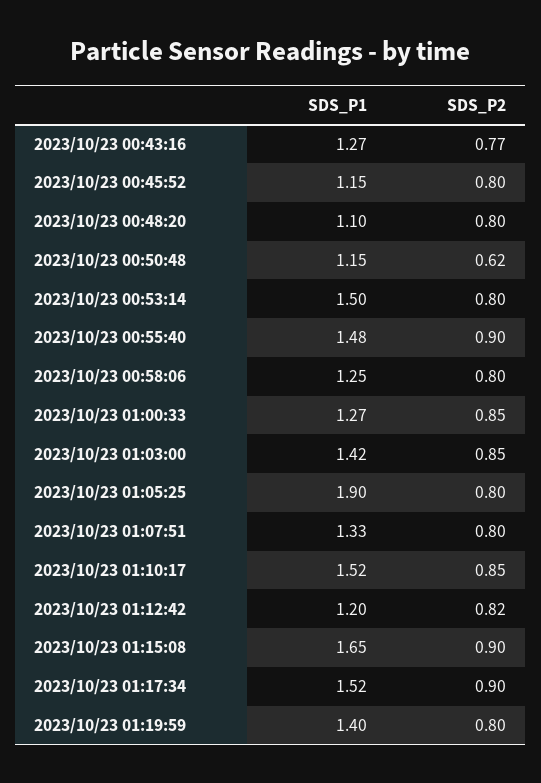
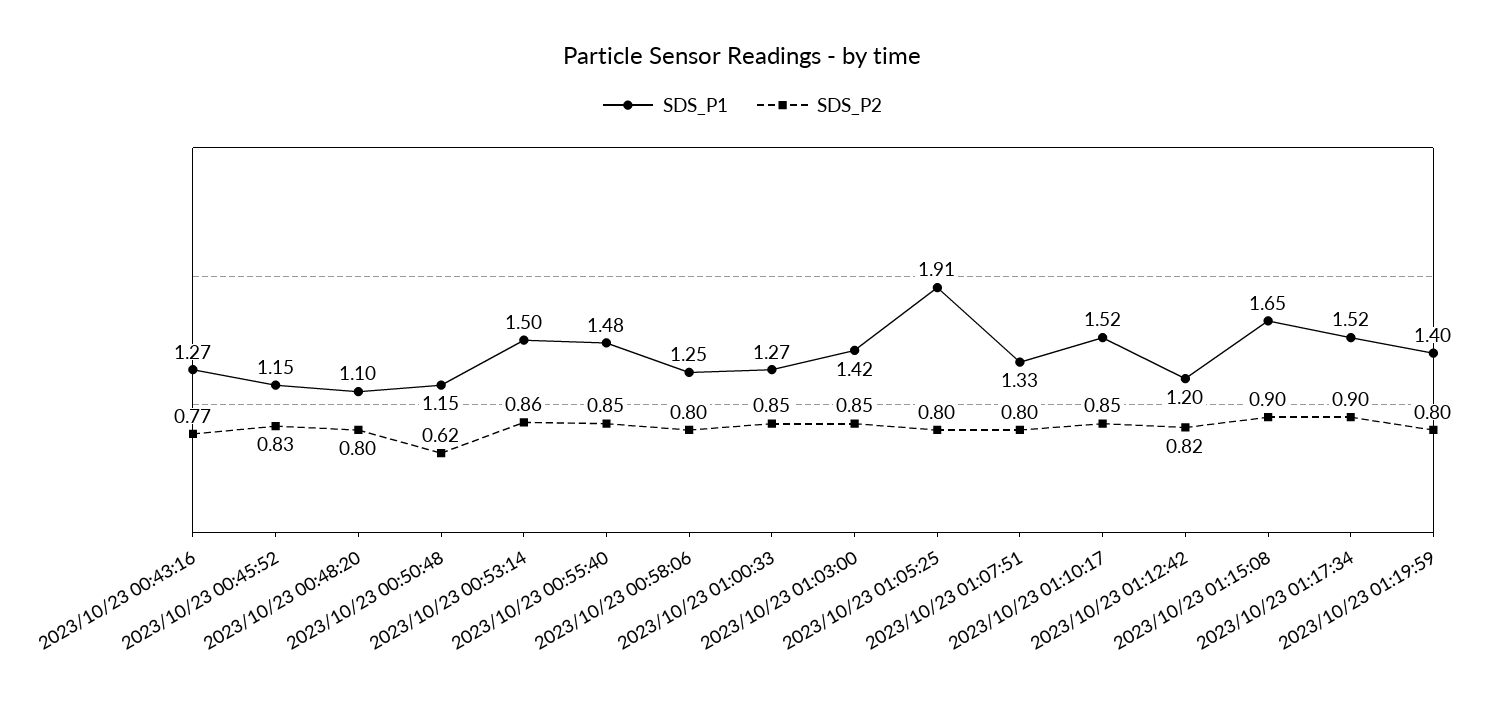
  {
    "SDS_P1": {
      "2023/10/23 00:43:16": 1.27,
      "2023/10/23 00:45:52": 1.15,
      "2023/10/23 00:48:20": 1.1,
      "2023/10/23 00:50:48": 1.15,
      "2023/10/23 00:53:14": 1.5,
      "2023/10/23 00:55:40": 1.48,
      "2023/10/23 00:58:06": 1.25,
      "2023/10/23 01:00:33": 1.27,
      "2023/10/23 01:03:00": 1.42,
-     "2023/10/23 01:05:25": 1.9,
+     "2023/10/23 01:05:25": 1.91,
      "2023/10/23 01:07:51": 1.33,
      "2023/10/23 01:10:17": 1.52,
      "2023/10/23 01:12:42": 1.2,
      "2023/10/23 01:15:08": 1.65,
      "2023/10/23 01:17:34": 1.52,
      "2023/10/23 01:19:59": 1.4
    },
    "SDS_P2": {
      "2023/10/23 00:43:16": 0.77,
-     "2023/10/23 00:45:52": 0.8,
+     "2023/10/23 00:45:52": 0.83,
      "2023/10/23 00:48:20": 0.8,
      "2023/10/23 00:50:48": 0.62,
-     "2023/10/23 00:53:14": 0.8,
+     "2023/10/23 00:53:14": 0.86,
-     "2023/10/23 00:55:40": 0.9,
+     "2023/10/23 00:55:40": 0.85,
      "2023/10/23 00:58:06": 0.8,
      "2023/10/23 01:00:33": 0.85,
      "2023/10/23 01:03:00": 0.85,
      "2023/10/23 01:05:25": 0.8,
      "2023/10/23 01:07:51": 0.8,
      "2023/10/23 01:10:17": 0.85,
      "2023/10/23 01:12:42": 0.82,
      "2023/10/23 01:15:08": 0.9,
      "2023/10/23 01:17:34": 0.9,
      "2023/10/23 01:19:59": 0.8
    }
  }

